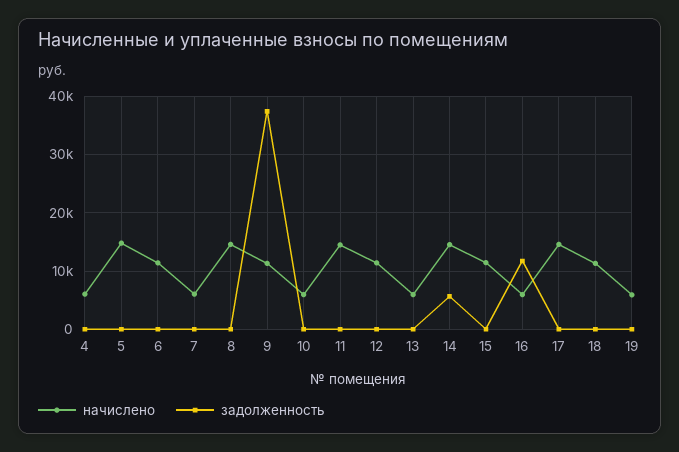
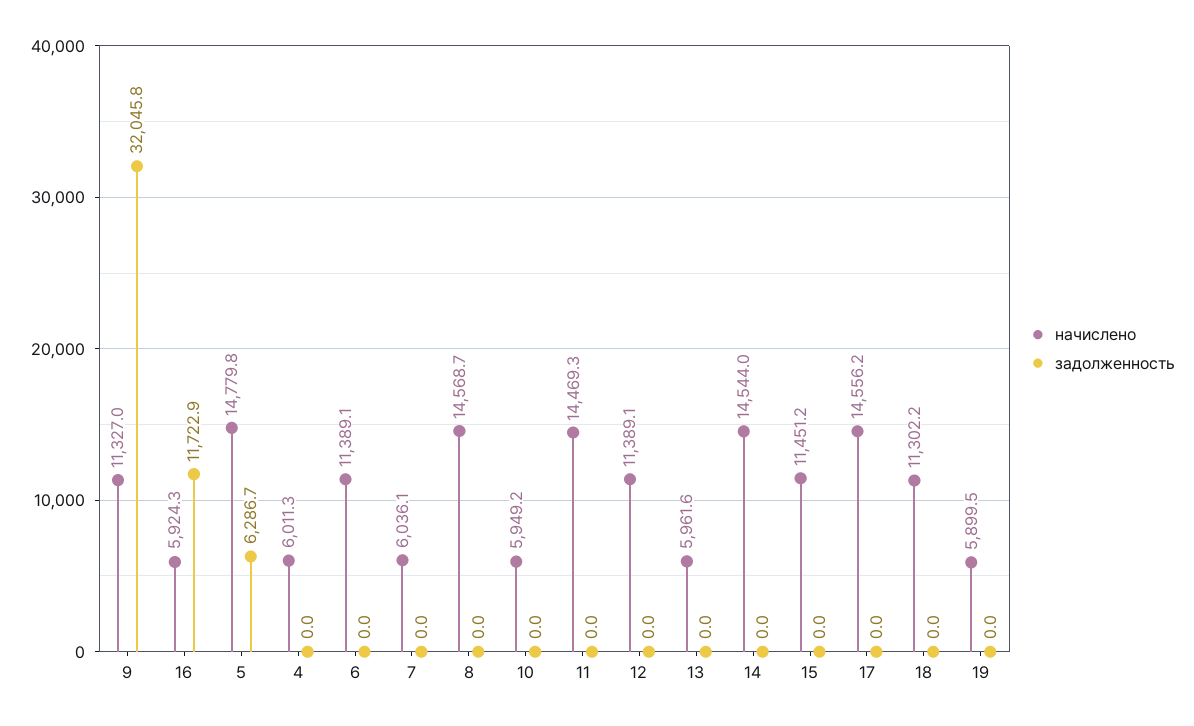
  {
    "начислено": {
      "4": 6011.3,
      "5": 14779.8,
      "6": 11389.1,
      "7": 6036.1,
      "8": 14568.7,
      "9": 11327,
      "10": 5949.2,
      "11": 14469.3,
      "12": 11389.1,
      "13": 5961.6,
      "14": 14544,
      "15": 11451.2,
      "16": 5924.3,
      "17": 14556.2,
      "18": 11302.2,
      "19": 5899.5
    },
    "задолженность": {
      "4": 0,
-     "5": 0,
+     "5": 6286.7,
      "6": 0,
      "7": 0,
      "8": 0,
-     "9": 38000,
+     "9": 32045.8,
      "10": 0,
      "11": 0,
      "12": 0,
      "13": 0,
-     "14": 6000,
+     "14": 0,
      "15": 0,
      "16": 11722.9,
      "17": 0,
      "18": 0,
      "19": 0
    }
  }

